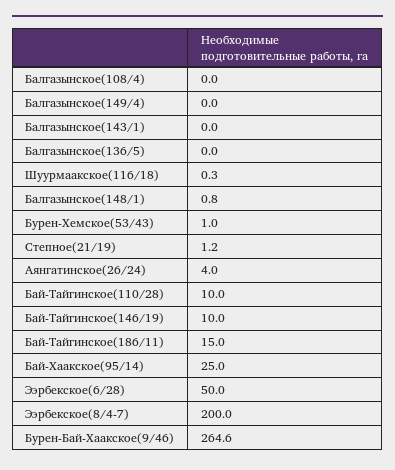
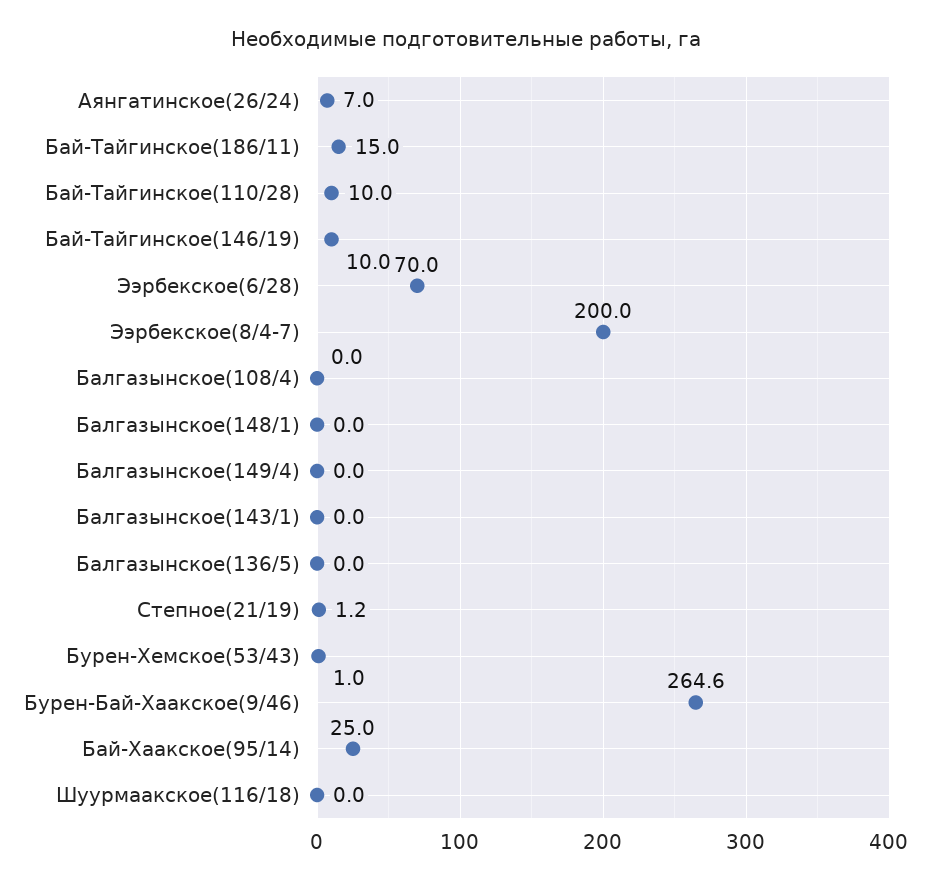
  {
    "Балгазынское(108/4)": 0,
    "Балгазынское(149/4)": 0,
    "Балгазынское(143/1)": 0,
    "Балгазынское(136/5)": 0,
-   "Шуурмаакское(116/18)": 0.3,
+   "Шуурмаакское(116/18)": 0,
-   "Балгазынское(148/1)": 0.8,
+   "Балгазынское(148/1)": 0,
    "Бурен-Хемское(53/43)": 1,
    "Степное(21/19)": 1.2,
-   "Аянгатинское(26/24)": 4,
+   "Аянгатинское(26/24)": 7,
    "Бай-Тайгинское(110/28)": 10,
    "Бай-Тайгинское(146/19)": 10,
    "Бай-Тайгинское(186/11)": 15,
    "Бай-Хаакское(95/14)": 25,
-   "Ээрбекское(6/28)": 50,
+   "Ээрбекское(6/28)": 70,
    "Ээрбекское(8/4-7)": 200,
    "Бурен-Бай-Хаакское(9/46)": 264.6
  }

